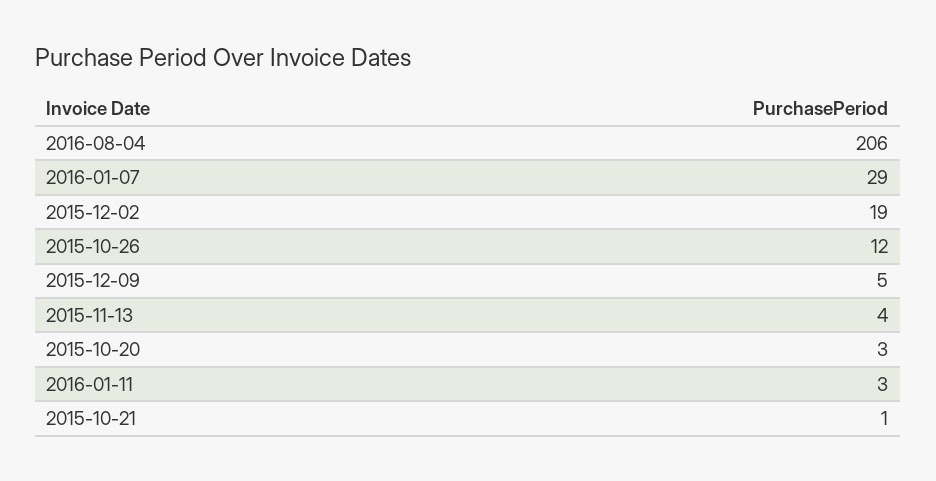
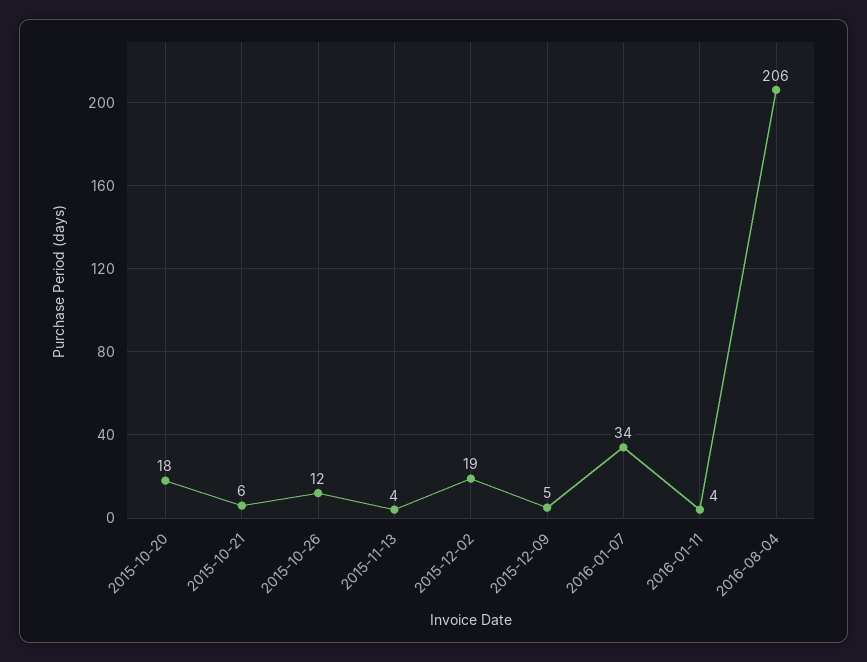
  {
    "2016-08-04": 206,
-   "2016-01-07": 29,
+   "2016-01-07": 34,
    "2015-12-02": 19,
    "2015-10-26": 12,
    "2015-12-09": 5,
    "2015-11-13": 4,
-   "2015-10-20": 3,
+   "2015-10-20": 18,
-   "2016-01-11": 3,
+   "2016-01-11": 4,
-   "2015-10-21": 1
+   "2015-10-21": 6
  }

